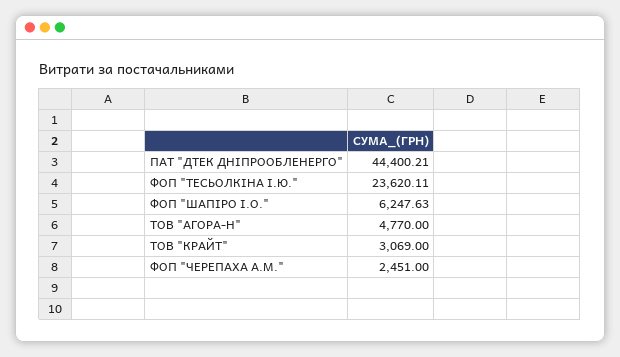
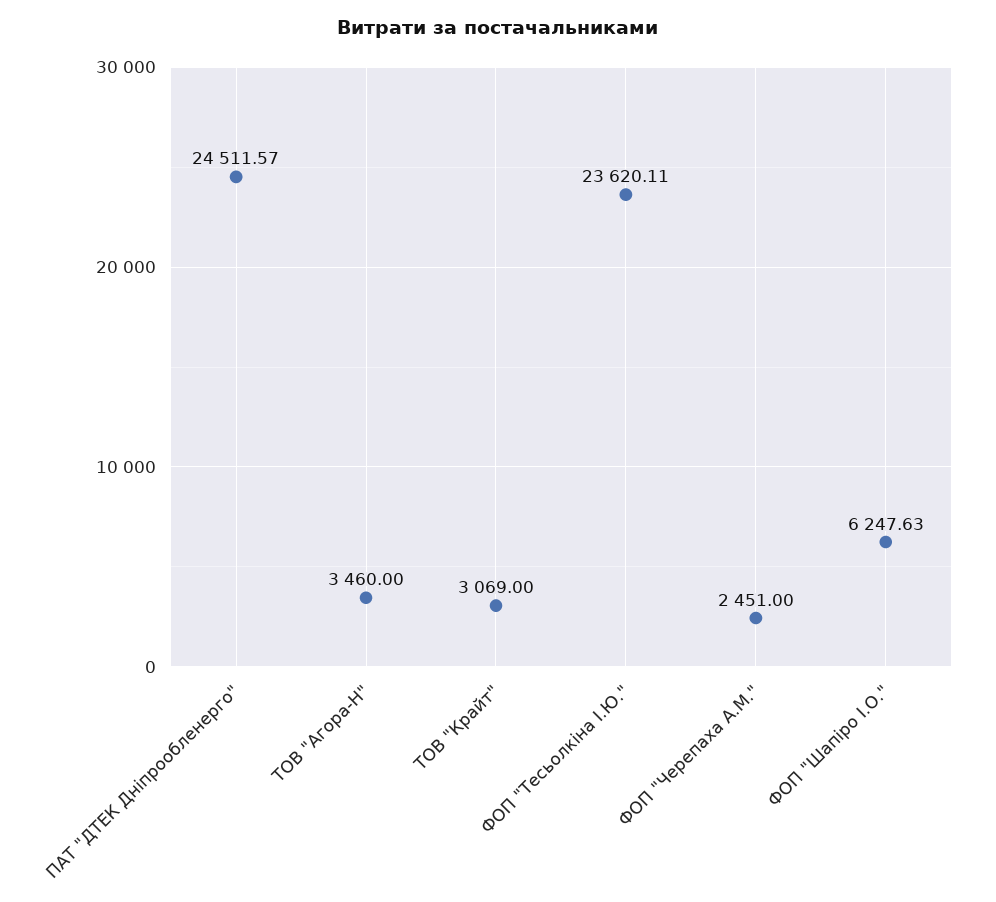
  {
-   "ПАТ \"ДТЕК ДНІПРООБЛЕНЕРГО\"": 44400.21,
+   "ПАТ \"ДТЕК ДНІПРООБЛЕНЕРГО\"": 24511.57,
    "ФОП \"ТЕСЬОЛКІНА І.Ю.\"": 23620.11,
    "ФОП \"ШАПІРО І.О.\"": 6247.63,
-   "ТОВ \"АГОРА-Н\"": 4770,
+   "ТОВ \"АГОРА-Н\"": 3460,
    "ТОВ \"КРАЙТ\"": 3069,
    "ФОП \"ЧЕРЕПАХА А.М.\"": 2451
  }

